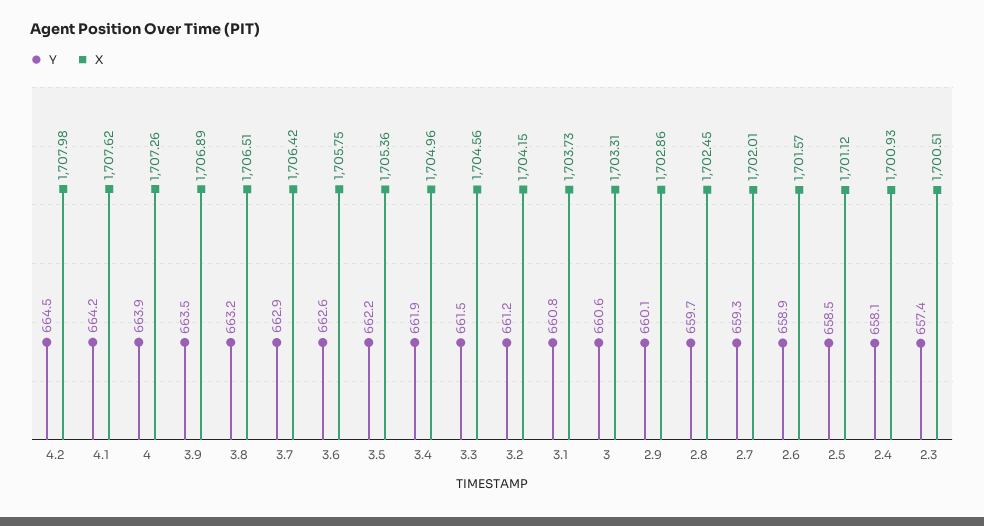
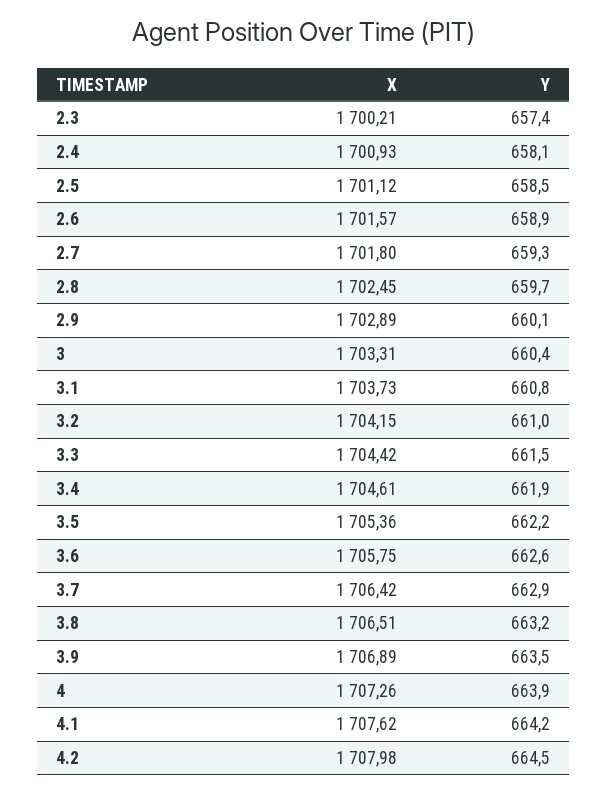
  {
    "Y": {
      "4.2": 664.5,
      "4.1": 664.2,
      "4": 663.9,
      "3.9": 663.5,
      "3.8": 663.2,
      "3.7": 662.9,
      "3.6": 662.6,
      "3.5": 662.2,
      "3.4": 661.9,
      "3.3": 661.5,
-     "3.2": 661.2,
+     "3.2": 661,
      "3.1": 660.8,
-     "3": 660.6,
+     "3": 660.4,
      "2.9": 660.1,
      "2.8": 659.7,
      "2.7": 659.3,
      "2.6": 658.9,
      "2.5": 658.5,
      "2.4": 658.1,
      "2.3": 657.4
    },
    "X": {
      "4.2": 1707.98,
      "4.1": 1707.62,
      "4": 1707.26,
      "3.9": 1706.89,
      "3.8": 1706.51,
      "3.7": 1706.42,
      "3.6": 1705.75,
      "3.5": 1705.36,
-     "3.4": 1704.96,
+     "3.4": 1704.61,
-     "3.3": 1704.56,
+     "3.3": 1704.42,
      "3.2": 1704.15,
      "3.1": 1703.73,
      "3": 1703.31,
-     "2.9": 1702.86,
+     "2.9": 1702.89,
      "2.8": 1702.45,
-     "2.7": 1702.01,
+     "2.7": 1701.8,
      "2.6": 1701.57,
      "2.5": 1701.12,
      "2.4": 1700.93,
-     "2.3": 1700.51
+     "2.3": 1700.21
    }
  }

